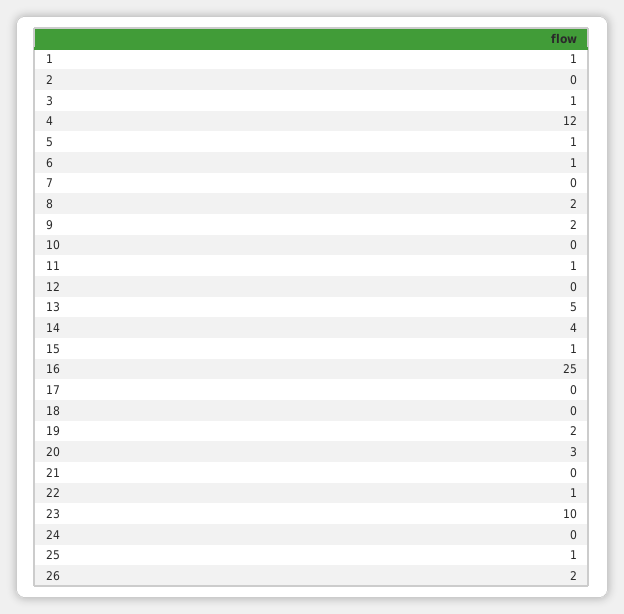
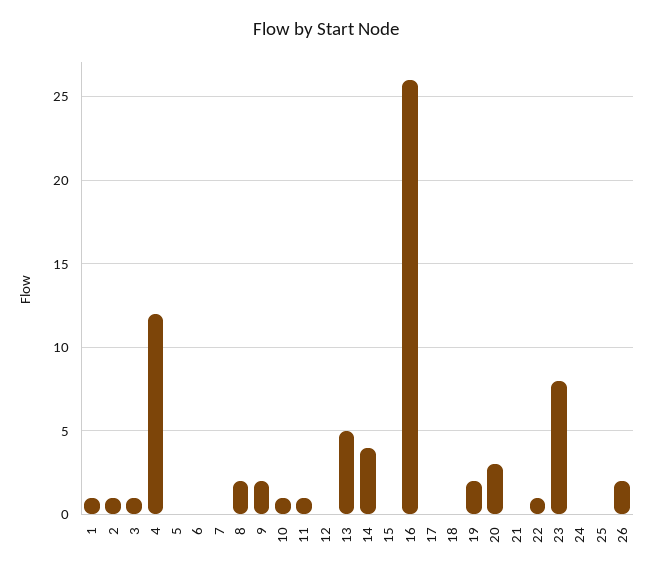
  {
    "1": 1,
-   "2": 0,
+   "2": 1,
    "3": 1,
    "4": 12,
-   "5": 1,
+   "5": 0,
-   "6": 1,
+   "6": 0,
    "7": 0,
    "8": 2,
    "9": 2,
-   "10": 0,
+   "10": 1,
    "11": 1,
    "12": 0,
    "13": 5,
    "14": 4,
-   "15": 1,
+   "15": 0,
-   "16": 25,
+   "16": 26,
    "17": 0,
    "18": 0,
    "19": 2,
    "20": 3,
    "21": 0,
    "22": 1,
-   "23": 10,
+   "23": 8,
    "24": 0,
-   "25": 1,
+   "25": 0,
    "26": 2
  }

